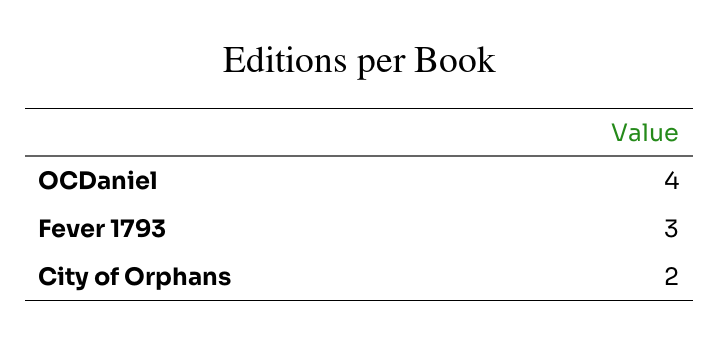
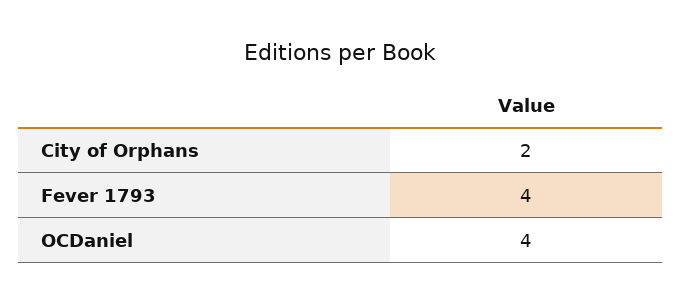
  {
    "OCDaniel": 4,
-   "Fever 1793": 3,
+   "Fever 1793": 4,
    "City of Orphans": 2
  }

